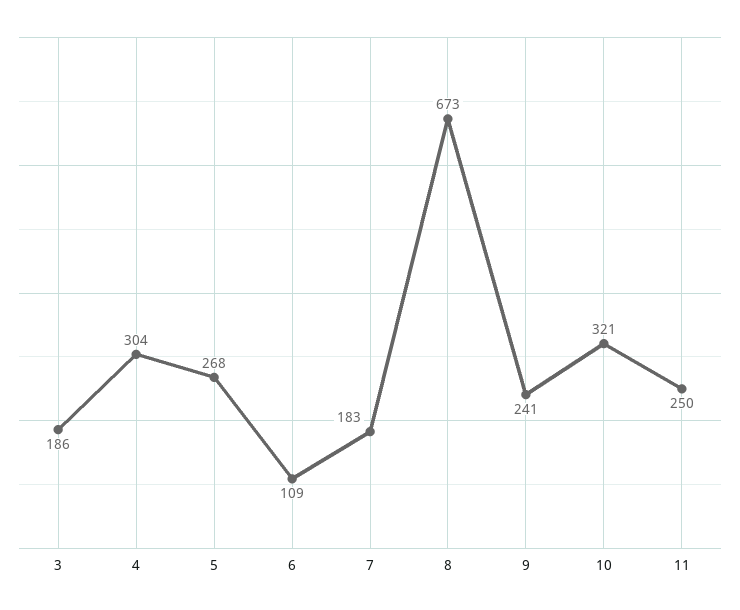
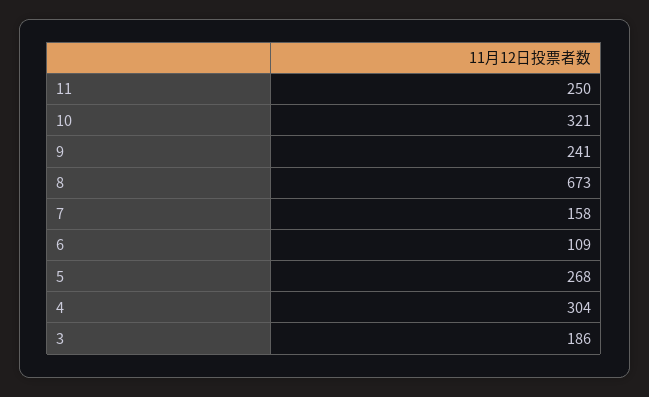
  {
    "3": 186,
    "4": 304,
    "5": 268,
    "6": 109,
-   "7": 183,
+   "7": 158,
    "8": 673,
    "9": 241,
    "10": 321,
    "11": 250
  }

